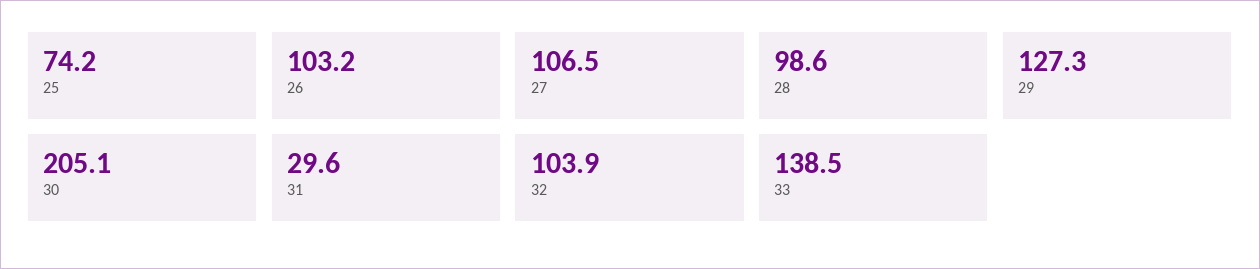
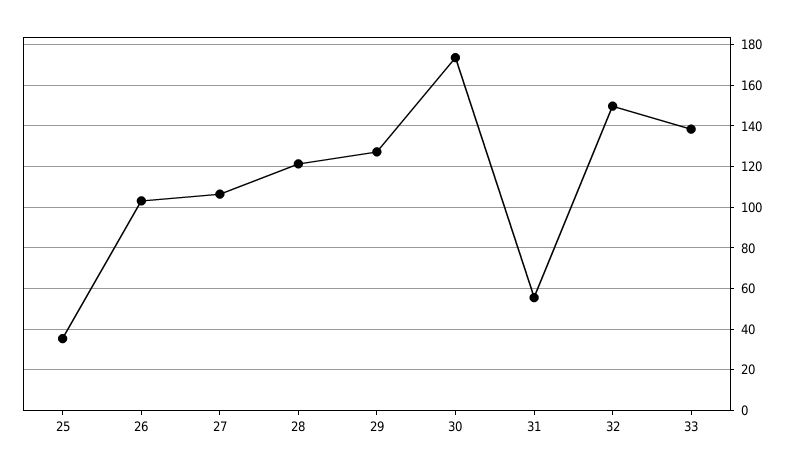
  {
-   "25": 74.2,
+   "25": 35,
    "26": 103.2,
    "27": 106.5,
-   "28": 98.6,
+   "28": 120,
    "29": 127.3,
-   "30": 205.1,
+   "30": 175,
-   "31": 29.6,
+   "31": 55,
-   "32": 103.9,
+   "32": 150,
    "33": 138.5
  }

